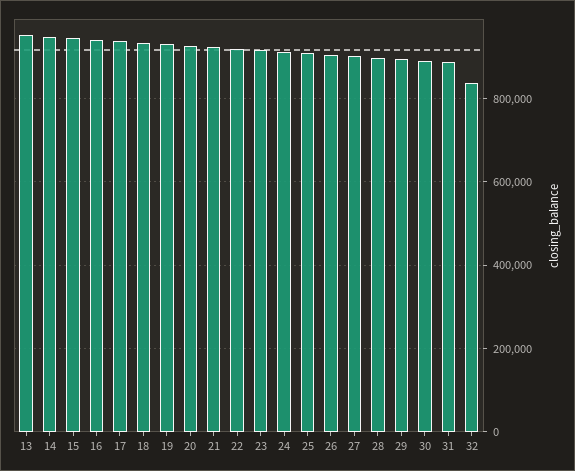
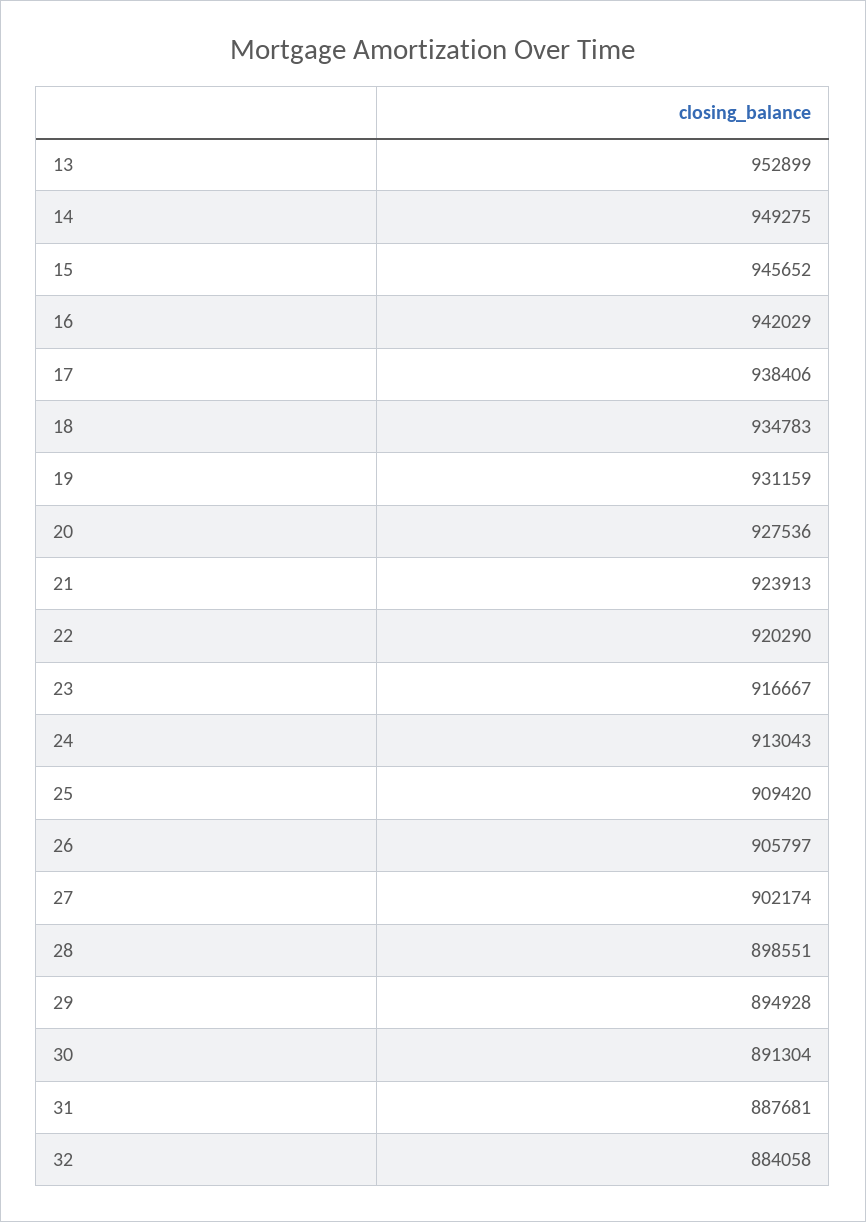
  {
    "13": 952899,
    "14": 949275,
    "15": 945652,
    "16": 942029,
    "17": 938406,
    "18": 934783,
    "19": 931159,
    "20": 927536,
    "21": 923913,
    "22": 920290,
    "23": 916667,
    "24": 913043,
    "25": 909420,
    "26": 905797,
    "27": 902174,
    "28": 898551,
    "29": 894928,
    "30": 891304,
    "31": 887681,
-   "32": 840000
+   "32": 884058
  }

